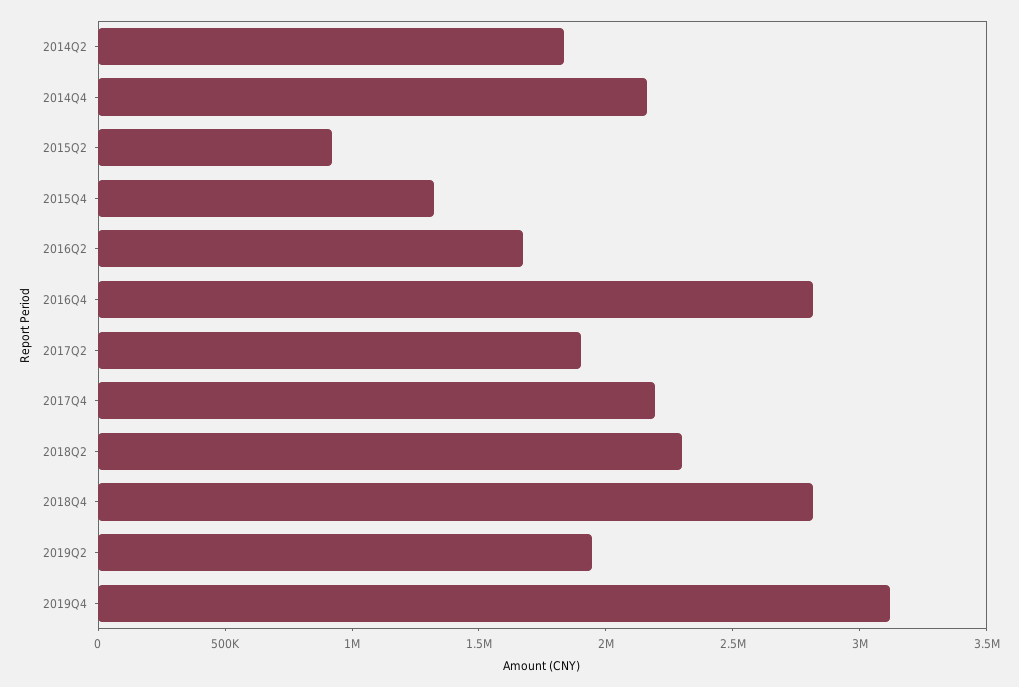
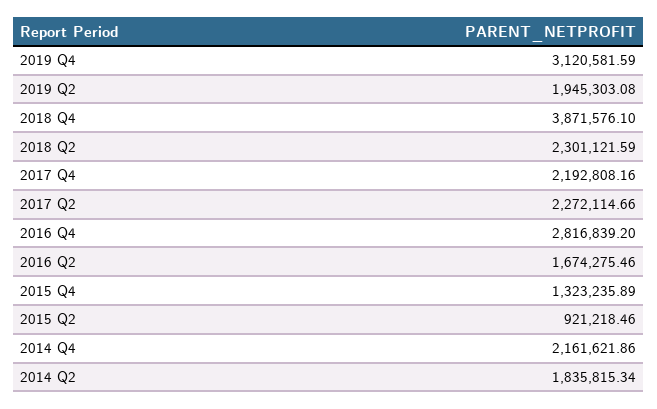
  {
    "2014Q2": 1835815.34,
    "2014Q4": 2161621.86,
    "2015Q2": 921218.46,
    "2015Q4": 1323235.89,
    "2016Q2": 1674275.46,
    "2016Q4": 2816839.2,
-   "2017Q2": 1900000,
+   "2017Q2": 2272114.66,
    "2017Q4": 2192808.16,
    "2018Q2": 2301121.59,
-   "2018Q4": 2800000,
+   "2018Q4": 3871576.1,
    "2019Q2": 1945303.08,
    "2019Q4": 3120581.59
  }

